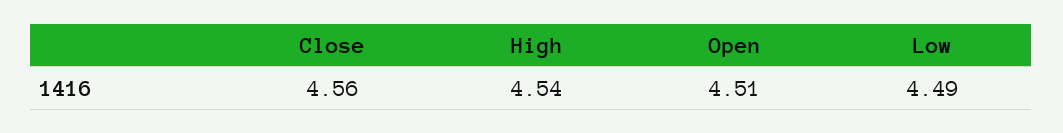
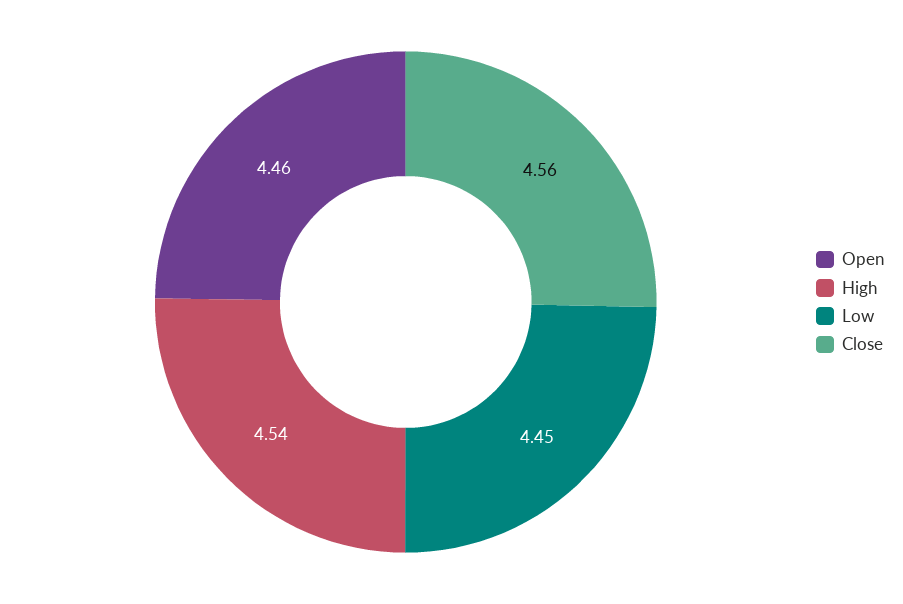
  {
    "Close": 4.56,
    "High": 4.54,
-   "Open": 4.51,
+   "Open": 4.46,
-   "Low": 4.49
+   "Low": 4.45
  }

